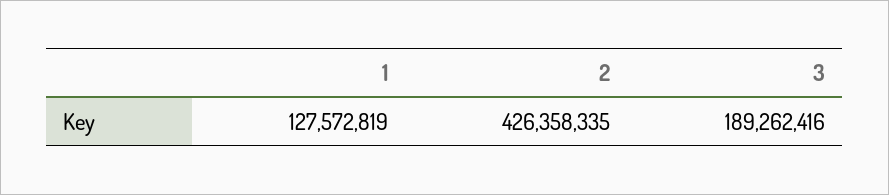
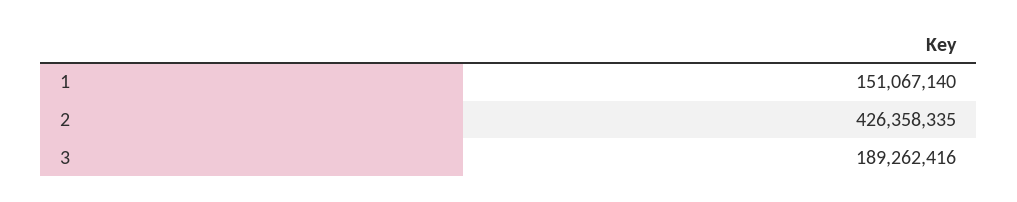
  {
-   "1": 127572819,
+   "1": 151067140,
    "2": 426358335,
    "3": 189262416
  }

